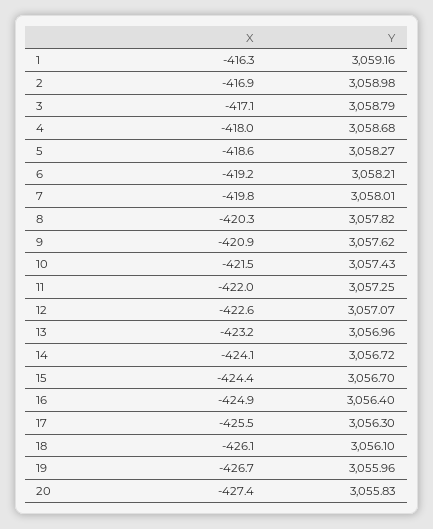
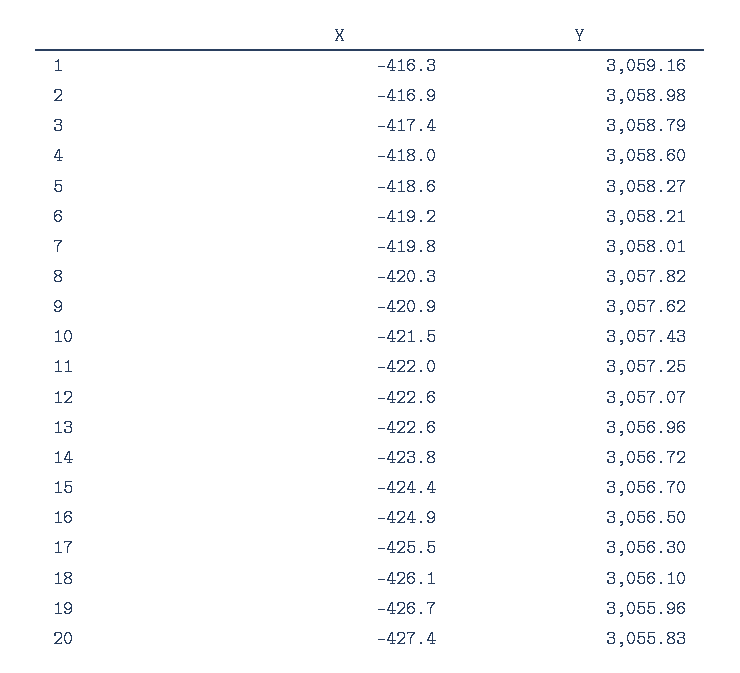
  {
    "X": {
      "1": -416.3,
      "2": -416.9,
-     "3": -417.1,
+     "3": -417.4,
      "4": -418,
      "5": -418.6,
      "6": -419.2,
      "7": -419.8,
      "8": -420.3,
      "9": -420.9,
      "10": -421.5,
      "11": -422,
      "12": -422.6,
-     "13": -423.2,
+     "13": -422.6,
-     "14": -424.1,
+     "14": -423.8,
      "15": -424.4,
      "16": -424.9,
      "17": -425.5,
      "18": -426.1,
      "19": -426.7,
      "20": -427.4
    },
    "Y": {
      "1": 3059.16,
      "2": 3058.98,
      "3": 3058.79,
-     "4": 3058.68,
+     "4": 3058.6,
      "5": 3058.27,
      "6": 3058.21,
      "7": 3058.01,
      "8": 3057.82,
      "9": 3057.62,
      "10": 3057.43,
      "11": 3057.25,
      "12": 3057.07,
      "13": 3056.96,
      "14": 3056.72,
      "15": 3056.7,
-     "16": 3056.4,
+     "16": 3056.5,
      "17": 3056.3,
      "18": 3056.1,
      "19": 3055.96,
      "20": 3055.83
    }
  }

